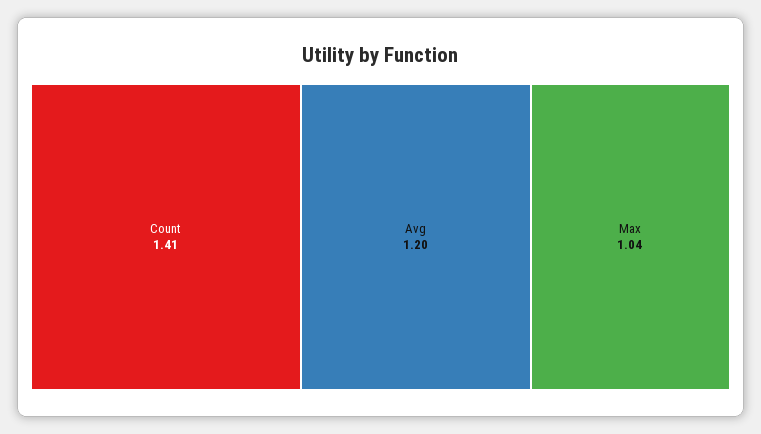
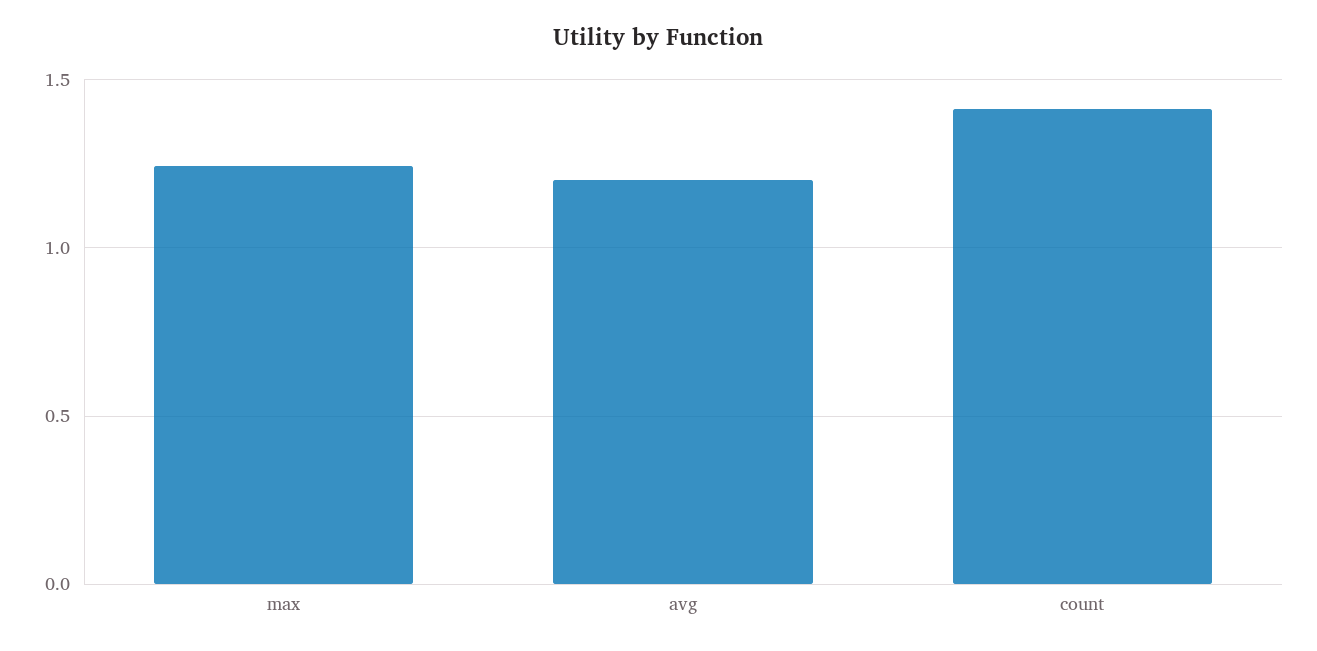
  {
    "Count": 1.41,
    "Avg": 1.2,
-   "Max": 1.04
+   "Max": 1.25
  }

